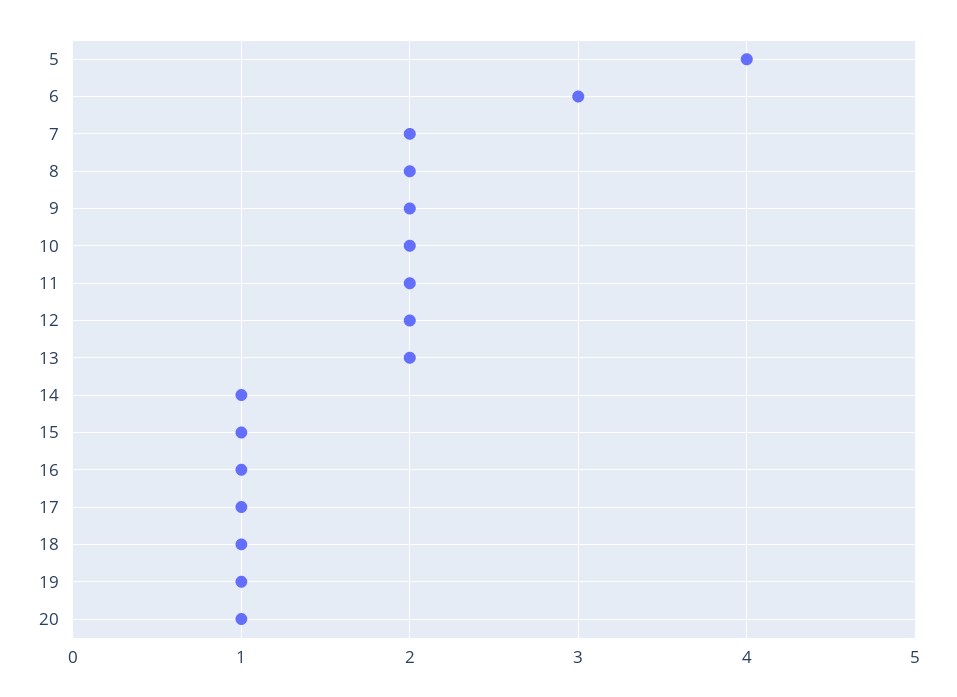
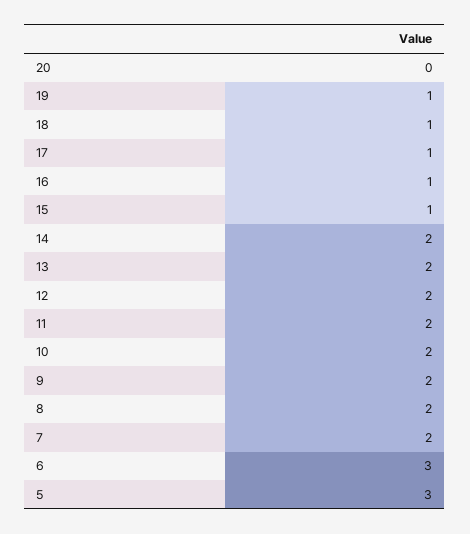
  {
-   "5": 4,
+   "5": 3,
    "6": 3,
    "7": 2,
    "8": 2,
    "9": 2,
    "10": 2,
    "11": 2,
    "12": 2,
    "13": 2,
-   "14": 1,
+   "14": 2,
    "15": 1,
    "16": 1,
    "17": 1,
    "18": 1,
    "19": 1,
-   "20": 1
+   "20": 0
  }

